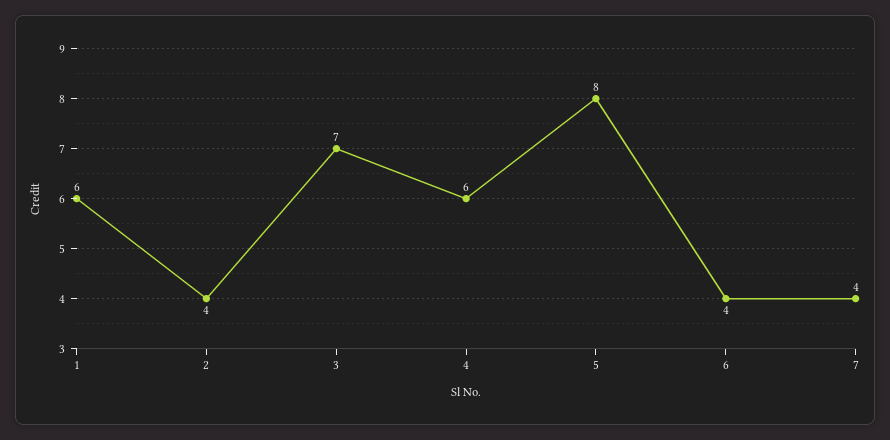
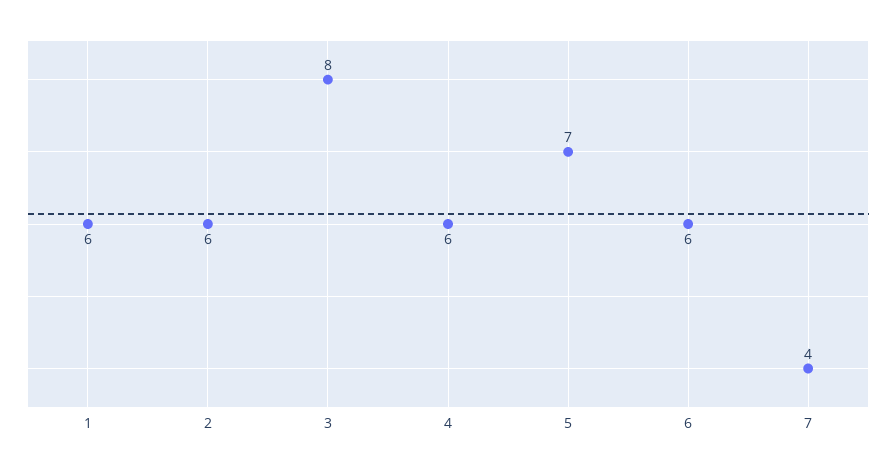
  {
    "1": 6,
-   "2": 4,
+   "2": 6,
-   "3": 7,
+   "3": 8,
    "4": 6,
-   "5": 8,
+   "5": 7,
-   "6": 4,
+   "6": 6,
    "7": 4
  }

